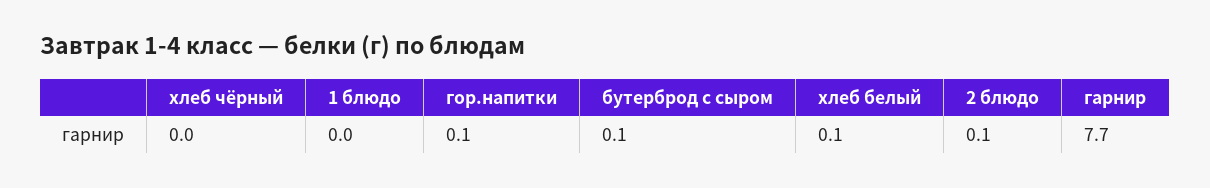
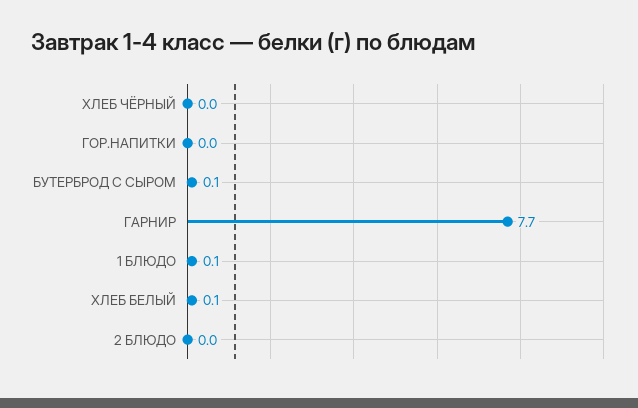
  {
    "хлеб чёрный": 0,
-   "1 блюдо": 0,
+   "1 блюдо": 0.1,
-   "гор.напитки": 0.1,
+   "гор.напитки": 0,
    "бутерброд с сыром": 0.1,
    "хлеб белый": 0.1,
-   "2 блюдо": 0.1,
+   "2 блюдо": 0,
    "гарнир": 7.7
  }

